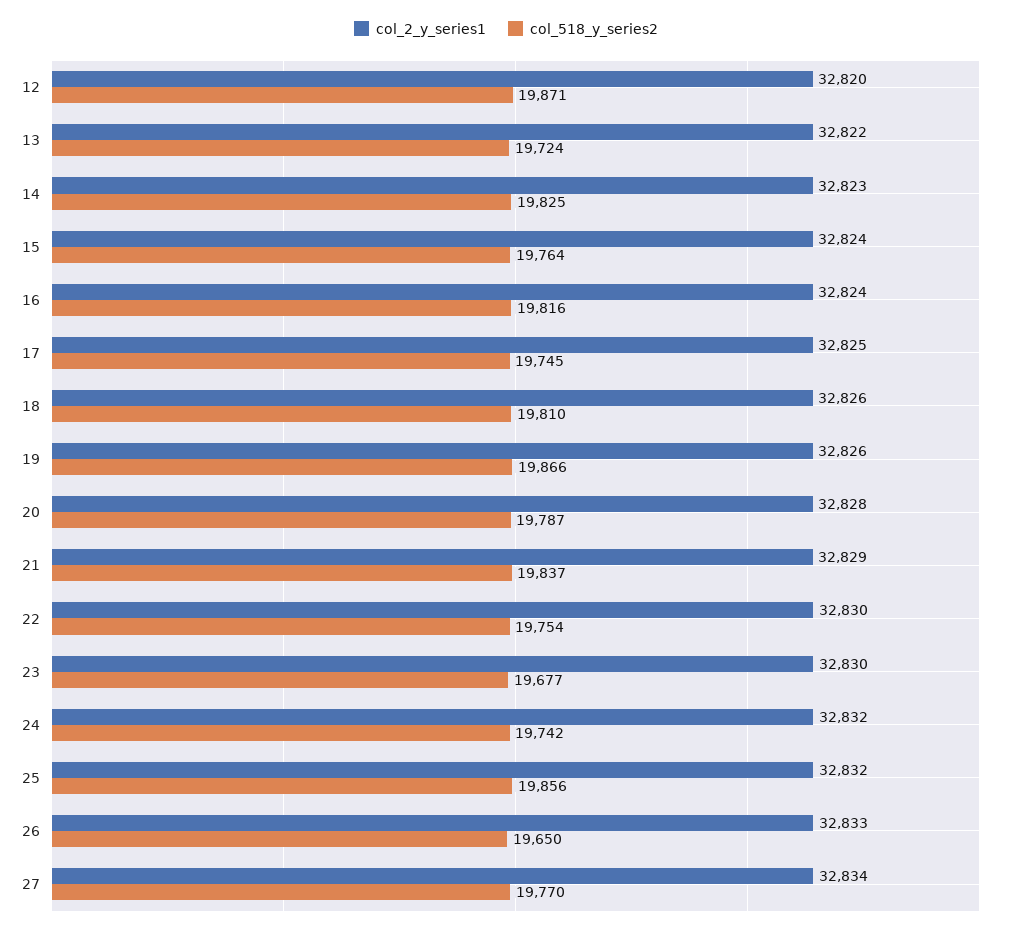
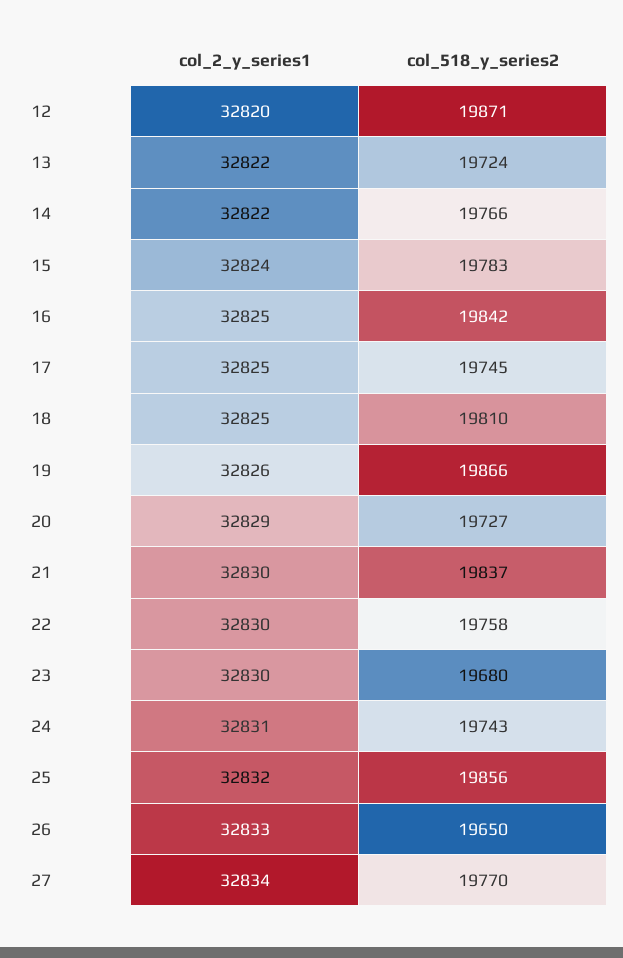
  {
    "col_2_y_series1": {
      "12": 32820,
      "13": 32822,
-     "14": 32823,
+     "14": 32822,
      "15": 32824,
-     "16": 32824,
+     "16": 32825,
      "17": 32825,
-     "18": 32826,
+     "18": 32825,
      "19": 32826,
-     "20": 32828,
+     "20": 32829,
-     "21": 32829,
+     "21": 32830,
      "22": 32830,
      "23": 32830,
-     "24": 32832,
+     "24": 32831,
      "25": 32832,
      "26": 32833,
      "27": 32834
    },
    "col_518_y_series2": {
      "12": 19871,
      "13": 19724,
-     "14": 19825,
+     "14": 19766,
-     "15": 19764,
+     "15": 19783,
-     "16": 19816,
+     "16": 19842,
      "17": 19745,
      "18": 19810,
      "19": 19866,
-     "20": 19787,
+     "20": 19727,
      "21": 19837,
-     "22": 19754,
+     "22": 19758,
-     "23": 19677,
+     "23": 19680,
-     "24": 19742,
+     "24": 19743,
      "25": 19856,
      "26": 19650,
      "27": 19770
    }
  }

